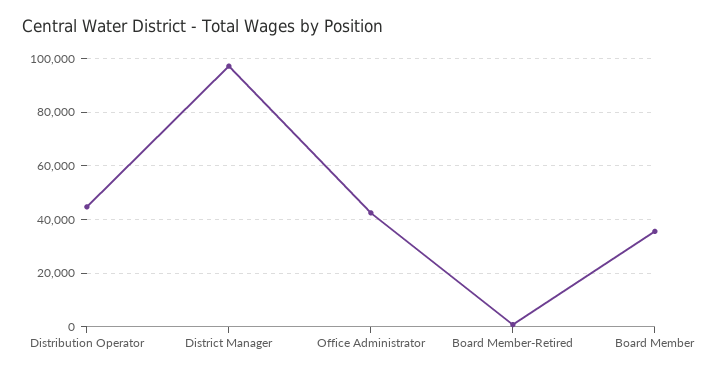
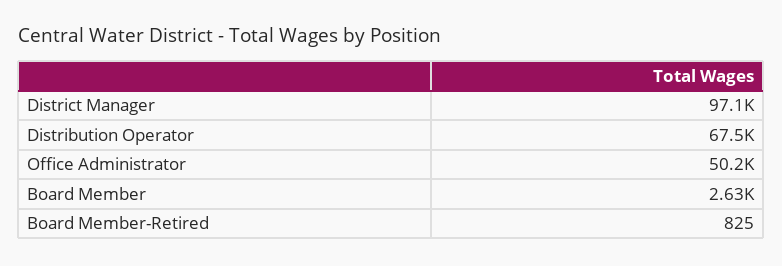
  {
-   "Distribution Operator": 45000,
+   "Distribution Operator": 67500,
    "District Manager": 97100,
-   "Office Administrator": 42500,
+   "Office Administrator": 50200,
    "Board Member-Retired": 825,
-   "Board Member": 35000
+   "Board Member": 2630
  }

